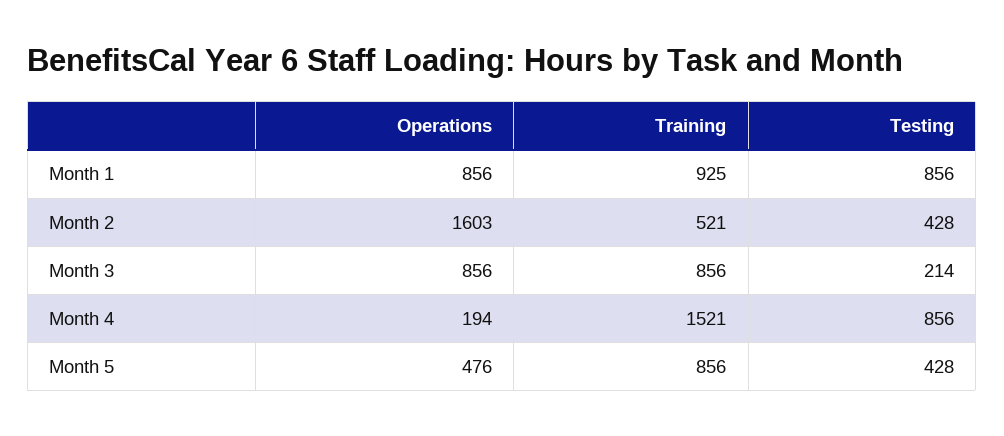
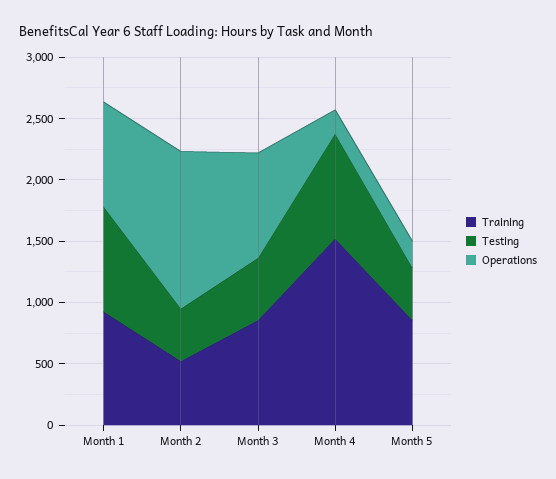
  {
    "Operations": {
      "Month 1": 856,
-     "Month 2": 1603,
+     "Month 2": 1300,
      "Month 3": 856,
      "Month 4": 194,
-     "Month 5": 476
+     "Month 5": 200
    },
    "Training": {
      "Month 1": 925,
      "Month 2": 521,
      "Month 3": 856,
      "Month 4": 1521,
      "Month 5": 856
    },
    "Testing": {
      "Month 1": 856,
      "Month 2": 428,
-     "Month 3": 214,
+     "Month 3": 500,
      "Month 4": 856,
      "Month 5": 428
    }
  }

